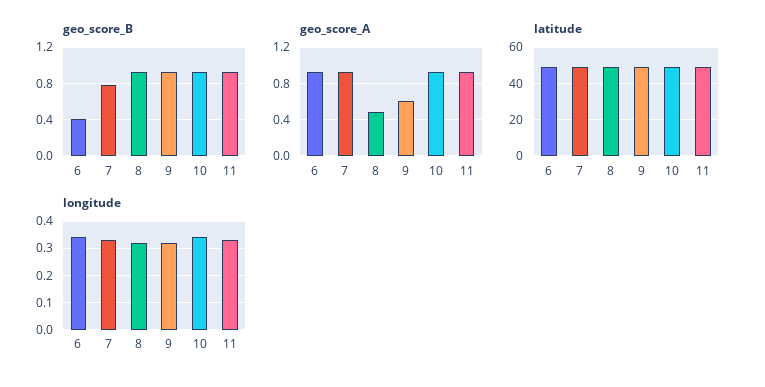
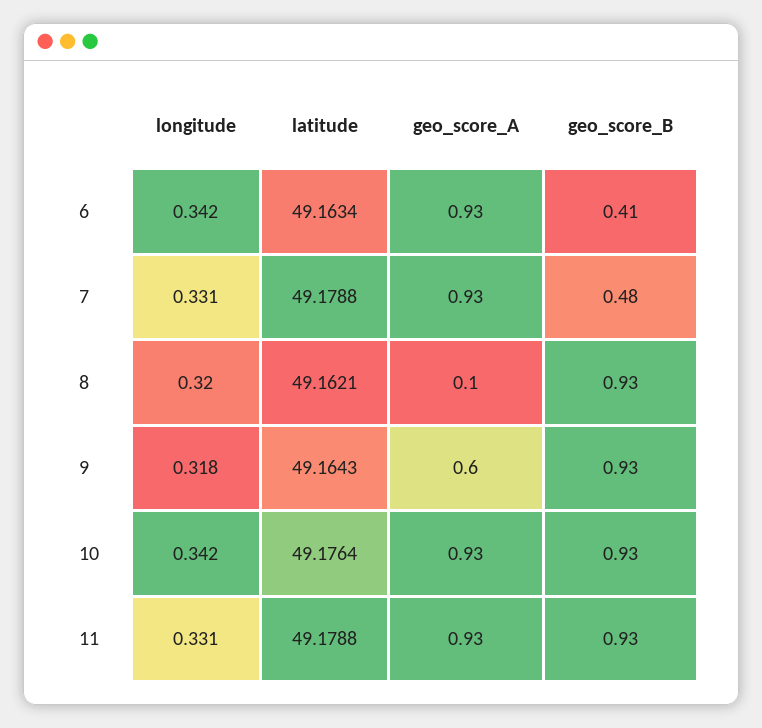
  {
    "geo_score_B": {
      "6": 0.41,
-     "7": 0.8,
+     "7": 0.48,
      "8": 0.93,
      "9": 0.93,
      "10": 0.93,
      "11": 0.93
    },
    "geo_score_A": {
      "6": 0.93,
      "7": 0.93,
-     "8": 0.5,
+     "8": 0.1,
      "9": 0.6,
      "10": 0.93,
      "11": 0.93
    },
    "latitude": {
      "6": 49.1634,
      "7": 49.1788,
      "8": 49.1621,
      "9": 49.1643,
      "10": 49.1764,
      "11": 49.1788
    },
    "longitude": {
      "6": 0.342,
      "7": 0.331,
      "8": 0.32,
      "9": 0.318,
      "10": 0.342,
      "11": 0.331
    }
  }

